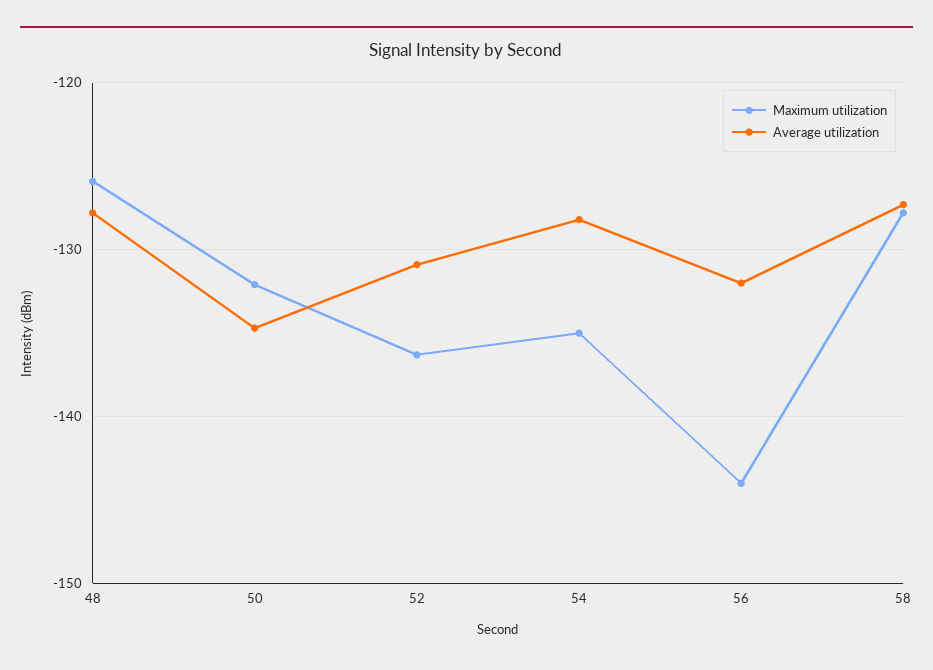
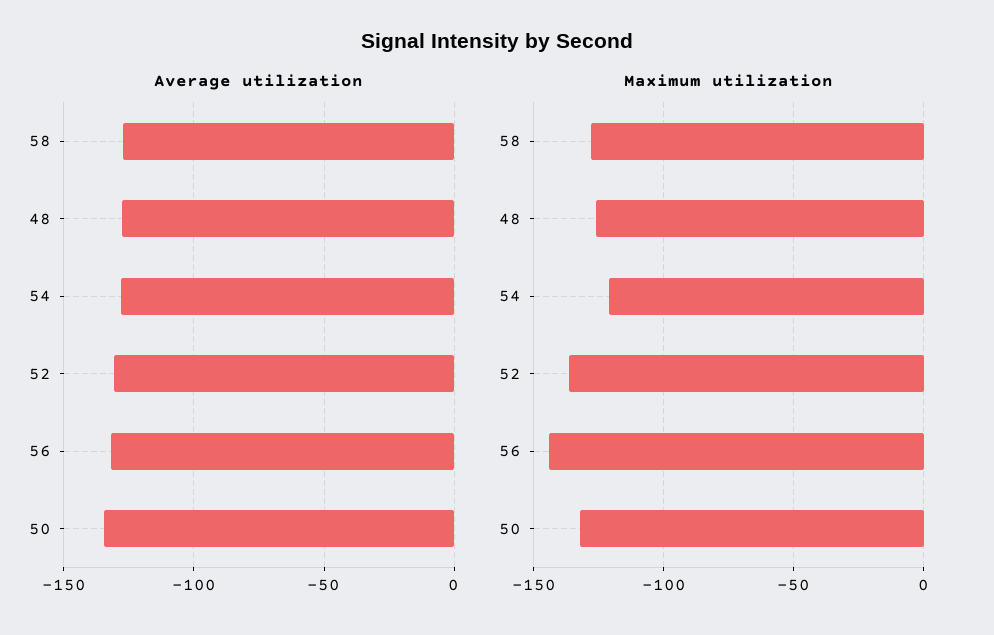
  {
    "Maximum utilization": {
      "48": -126,
      "50": -132,
      "52": -136,
-     "54": -135,
+     "54": -120,
      "56": -144,
      "58": -128
    },
    "Average utilization": {
      "48": -128,
      "50": -135,
      "52": -131,
      "54": -128,
      "56": -132,
      "58": -127
    }
  }

